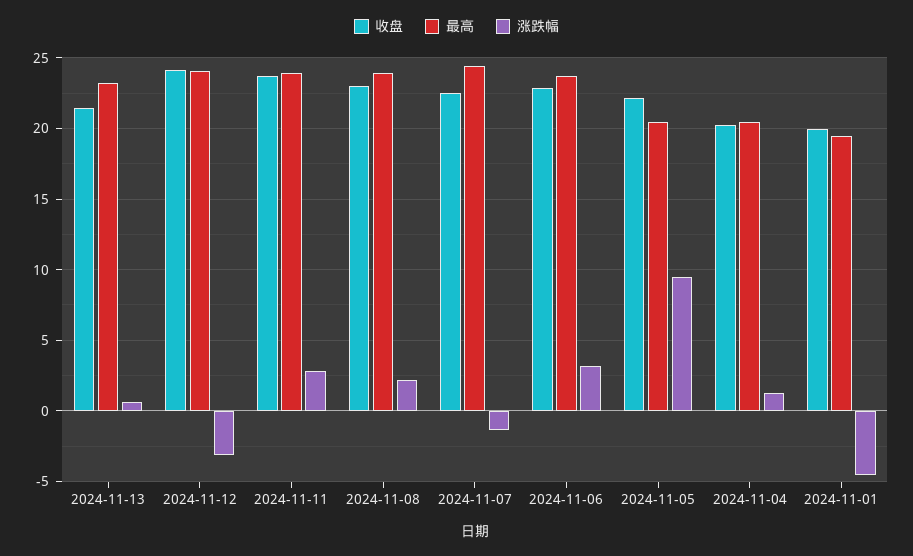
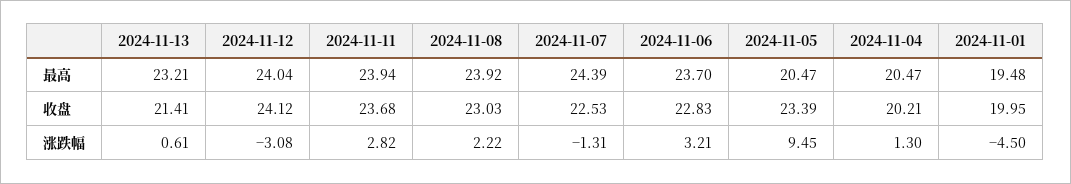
  {
    "收盘": {
      "2024-11-13": 21.41,
      "2024-11-12": 24.12,
      "2024-11-11": 23.68,
      "2024-11-08": 23.03,
      "2024-11-07": 22.53,
      "2024-11-06": 22.83,
-     "2024-11-05": 22,
+     "2024-11-05": 23.39,
      "2024-11-04": 20.21,
      "2024-11-01": 19.95
    },
    "最高": {
      "2024-11-13": 23.21,
      "2024-11-12": 24.04,
      "2024-11-11": 23.94,
      "2024-11-08": 23.92,
      "2024-11-07": 24.39,
      "2024-11-06": 23.7,
      "2024-11-05": 20.47,
      "2024-11-04": 20.47,
      "2024-11-01": 19.48
    },
    "涨跌幅": {
      "2024-11-13": 0.61,
      "2024-11-12": -3.08,
      "2024-11-11": 2.82,
      "2024-11-08": 2.22,
      "2024-11-07": -1.31,
      "2024-11-06": 3.21,
      "2024-11-05": 9.45,
      "2024-11-04": 1.3,
      "2024-11-01": -4.5
    }
  }

